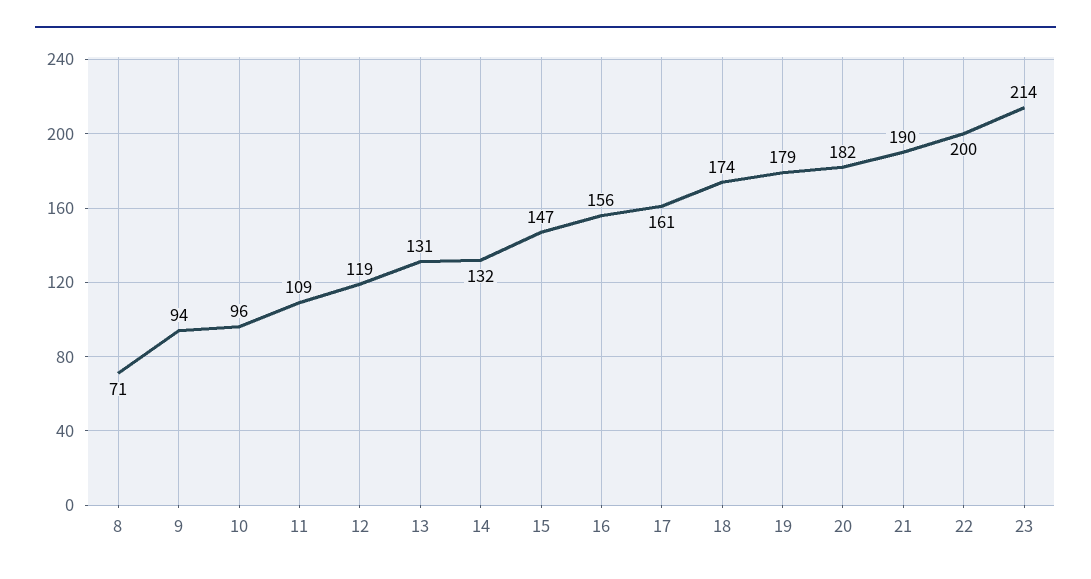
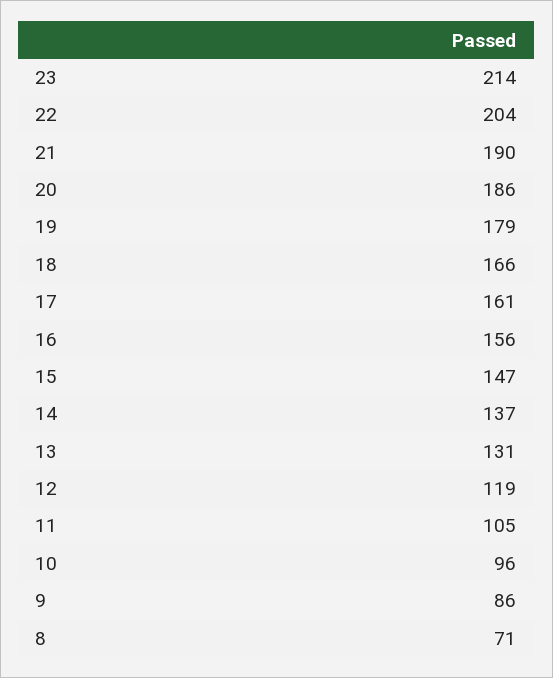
  {
    "8": 71,
-   "9": 94,
+   "9": 86,
    "10": 96,
-   "11": 109,
+   "11": 105,
    "12": 119,
    "13": 131,
-   "14": 132,
+   "14": 137,
    "15": 147,
    "16": 156,
    "17": 161,
-   "18": 174,
+   "18": 166,
    "19": 179,
-   "20": 182,
+   "20": 186,
    "21": 190,
-   "22": 200,
+   "22": 204,
    "23": 214
  }

